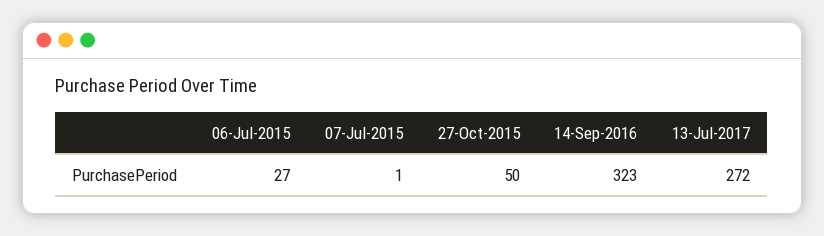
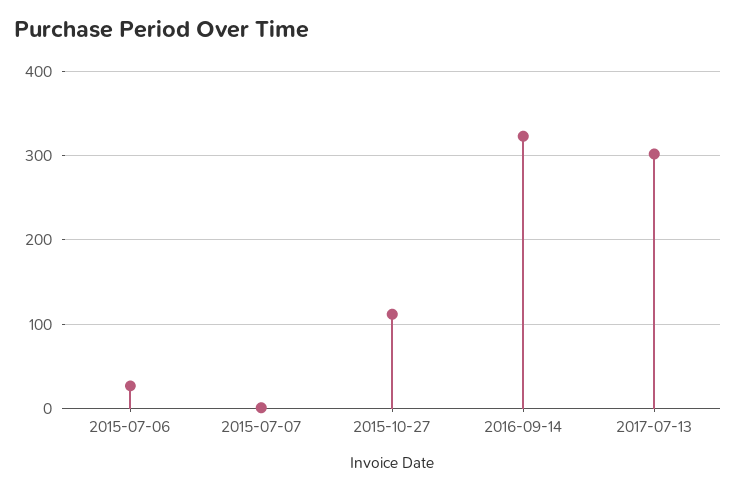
  {
    "06-Jul-2015": 27,
    "07-Jul-2015": 1,
-   "27-Oct-2015": 50,
+   "27-Oct-2015": 110,
    "14-Sep-2016": 323,
-   "13-Jul-2017": 272
+   "13-Jul-2017": 300
  }

